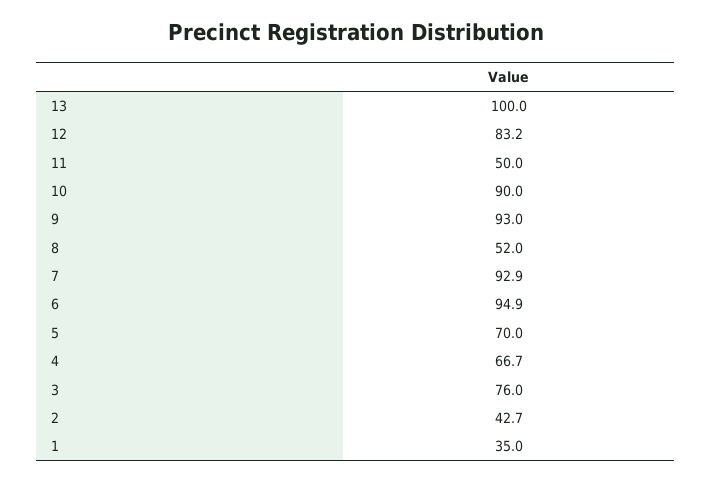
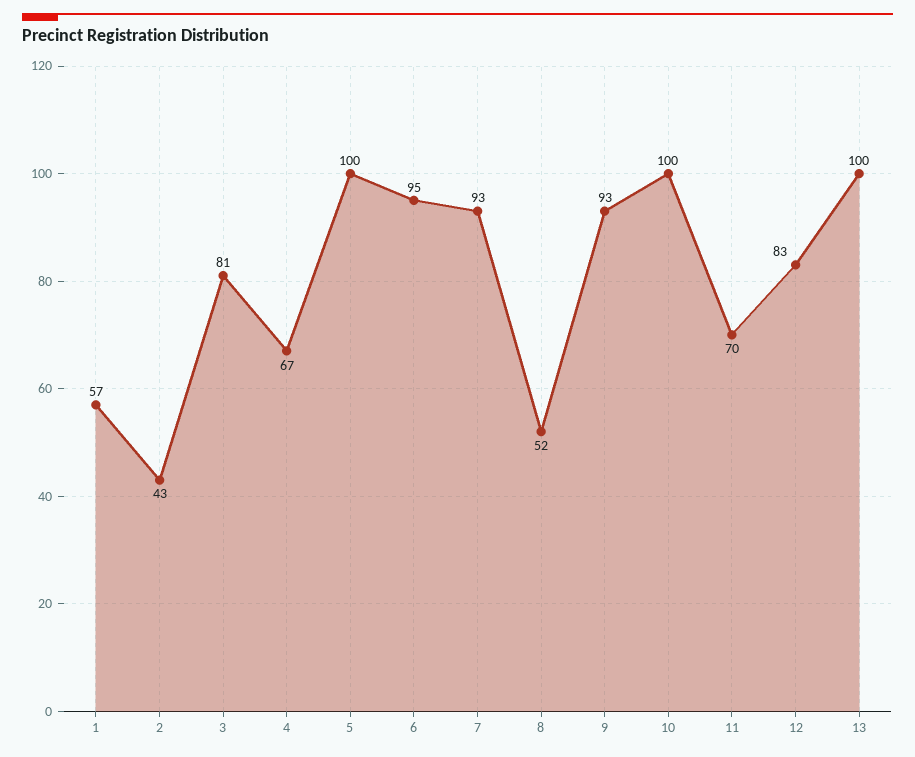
  {
    "13": 100,
    "12": 83.2,
-   "11": 50,
+   "11": 70,
-   "10": 90,
+   "10": 100,
    "9": 93,
    "8": 52,
    "7": 92.9,
    "6": 94.9,
-   "5": 70,
+   "5": 100,
    "4": 66.7,
-   "3": 76,
+   "3": 81,
    "2": 42.7,
-   "1": 35
+   "1": 57
  }

